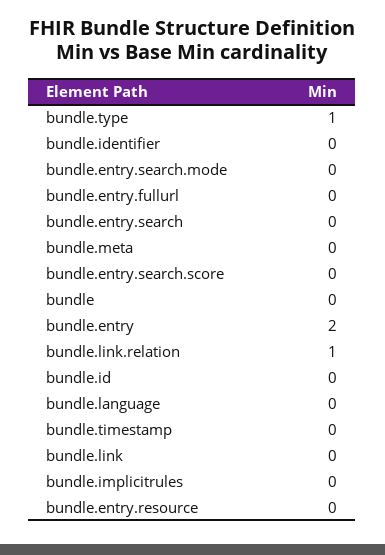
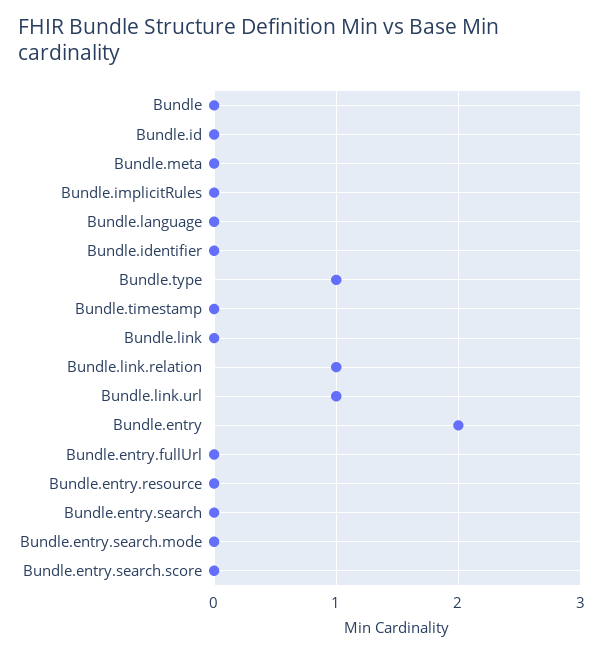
  {
    "bundle.type": 1,
    "bundle.identifier": 0,
    "bundle.entry.search.mode": 0,
    "bundle.entry.fullurl": 0,
    "bundle.entry.search": 0,
    "bundle.meta": 0,
    "bundle.entry.search.score": 0,
    "bundle": 0,
    "bundle.entry": 2,
    "bundle.link.relation": 1,
    "bundle.id": 0,
    "bundle.language": 0,
    "bundle.timestamp": 0,
    "bundle.link": 0,
    "bundle.implicitrules": 0,
-   "bundle.entry.resource": 0
+   "bundle.entry.resource": 0,
+   "Bundle.link.url": 1
  }

